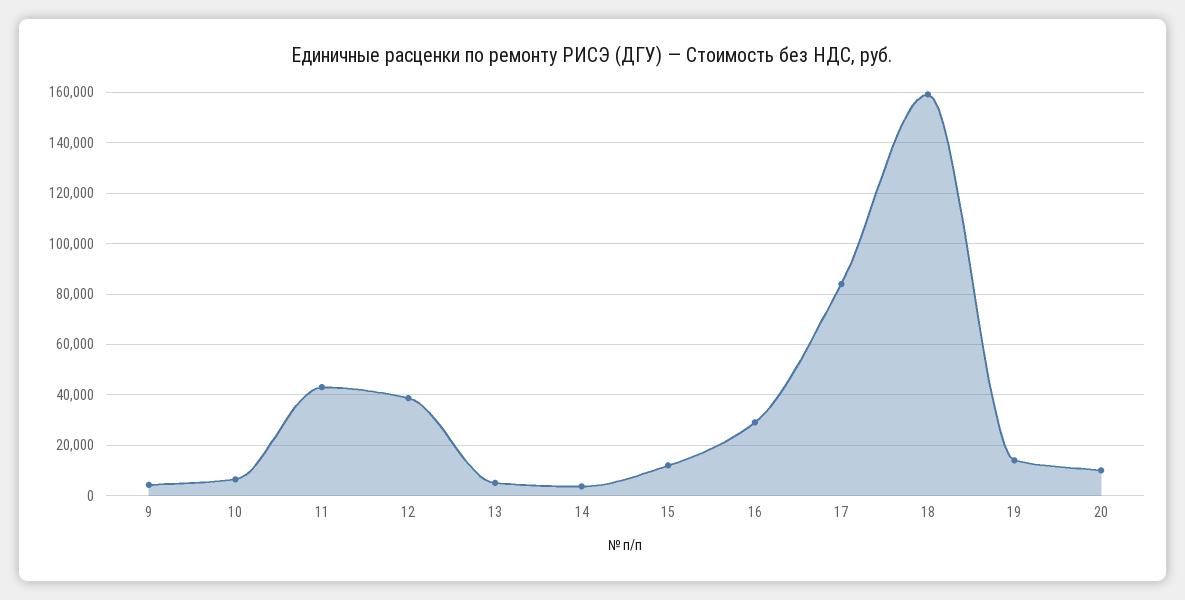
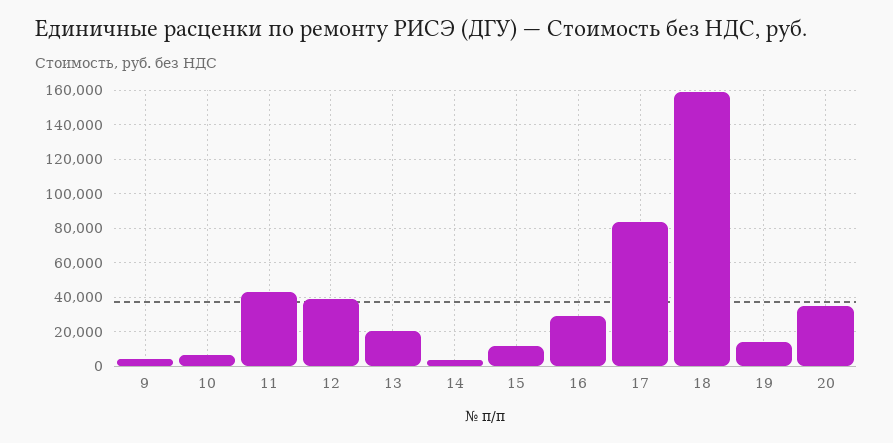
  {
    "9": 5000,
    "10": 7500,
    "11": 42500,
    "12": 37500,
-   "13": 5000,
+   "13": 20000,
    "14": 2500,
    "15": 12500,
    "16": 30000,
    "17": 85000,
    "18": 160000,
    "19": 15000,
-   "20": 10000
+   "20": 35000
  }

